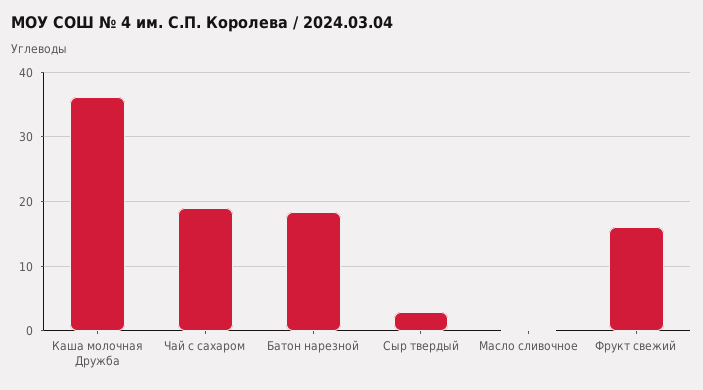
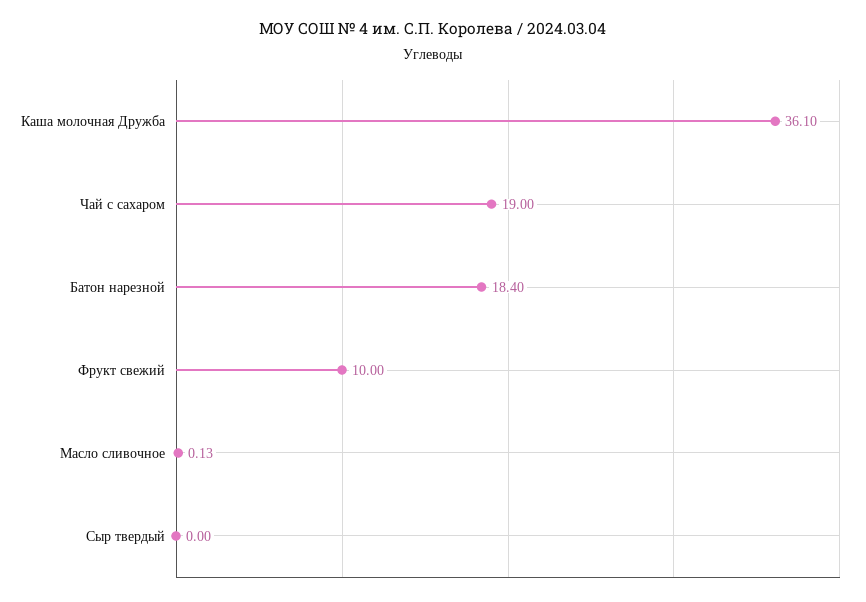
  {
    "Каша молочная Дружба": 36.1,
    "Чай с сахаром": 19,
    "Батон нарезной": 18.4,
-   "Сыр твердый": 3,
+   "Сыр твердый": 0,
    "Масло сливочное": 0.13,
-   "Фрукт свежий": 16
+   "Фрукт свежий": 10
  }

